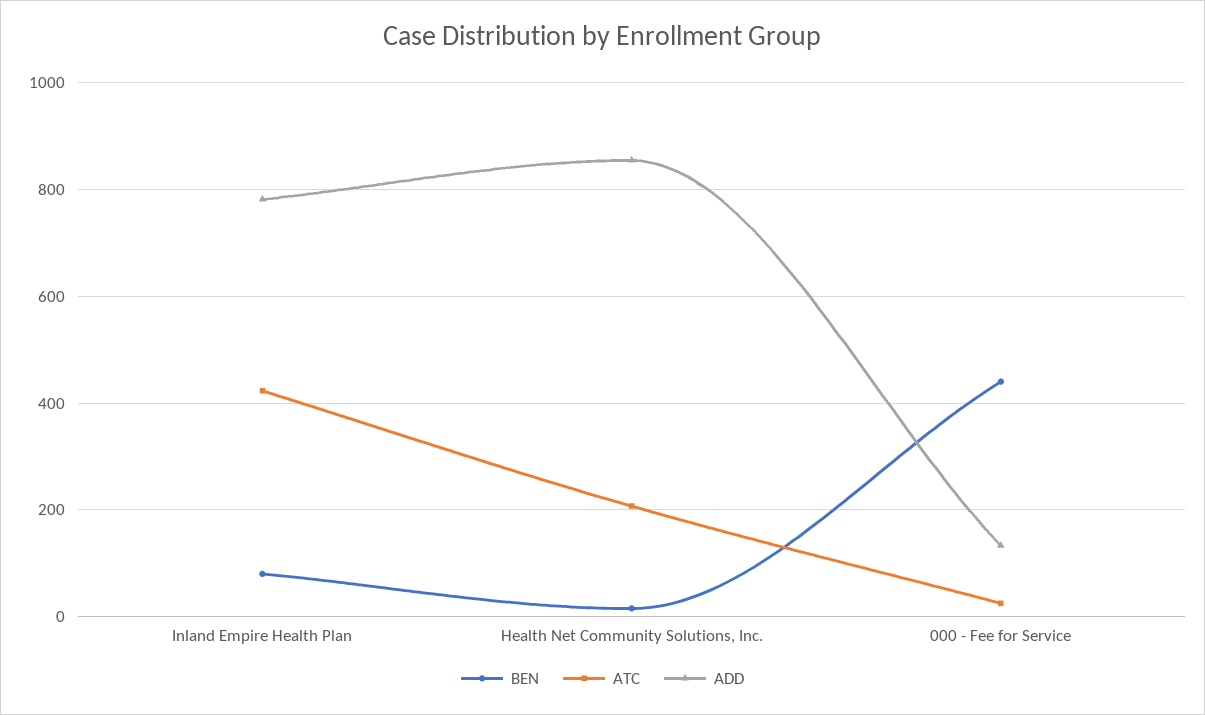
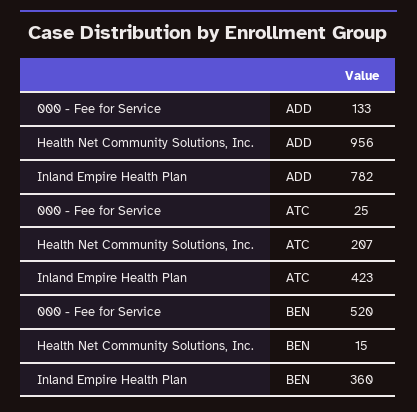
  {
    "BEN": {
-     "Inland Empire Health Plan": 80,
+     "Inland Empire Health Plan": 360,
      "Health Net Community Solutions, Inc.": 15,
-     "000 - Fee for Service": 440
+     "000 - Fee for Service": 520
    },
    "ATC": {
      "Inland Empire Health Plan": 423,
      "Health Net Community Solutions, Inc.": 207,
      "000 - Fee for Service": 25
    },
    "ADD": {
      "Inland Empire Health Plan": 782,
-     "Health Net Community Solutions, Inc.": 860,
+     "Health Net Community Solutions, Inc.": 956,
      "000 - Fee for Service": 133
    }
  }

